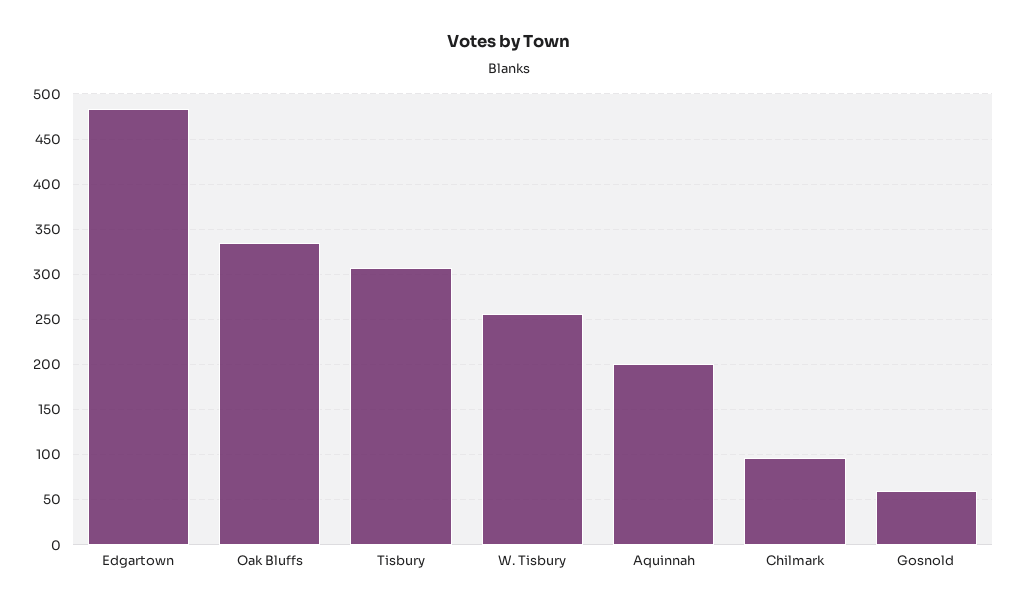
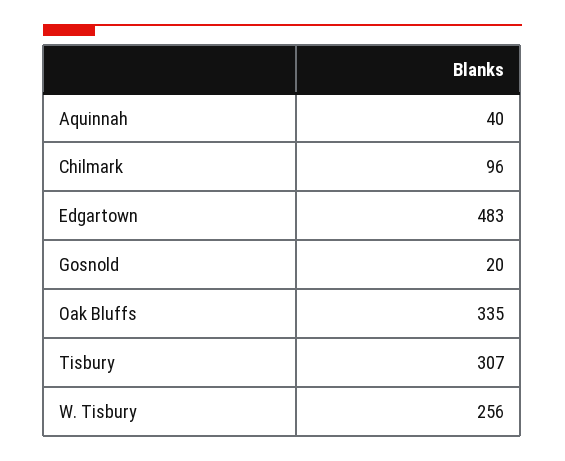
  {
    "Edgartown": 483,
    "Oak Bluffs": 335,
    "Tisbury": 307,
    "W. Tisbury": 256,
-   "Aquinnah": 200,
+   "Aquinnah": 40,
    "Chilmark": 96,
-   "Gosnold": 60
+   "Gosnold": 20
  }

